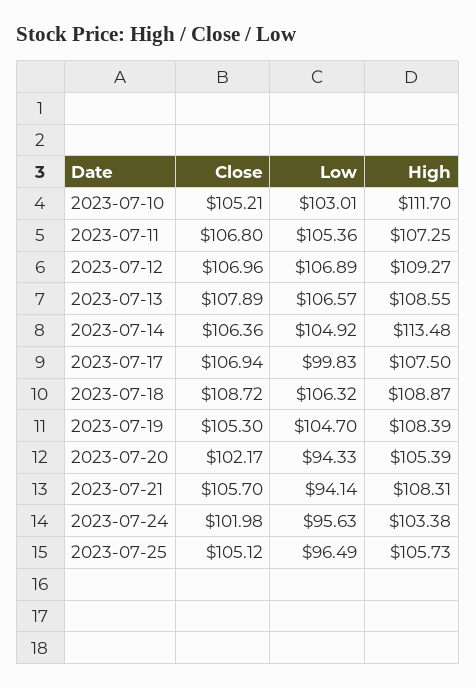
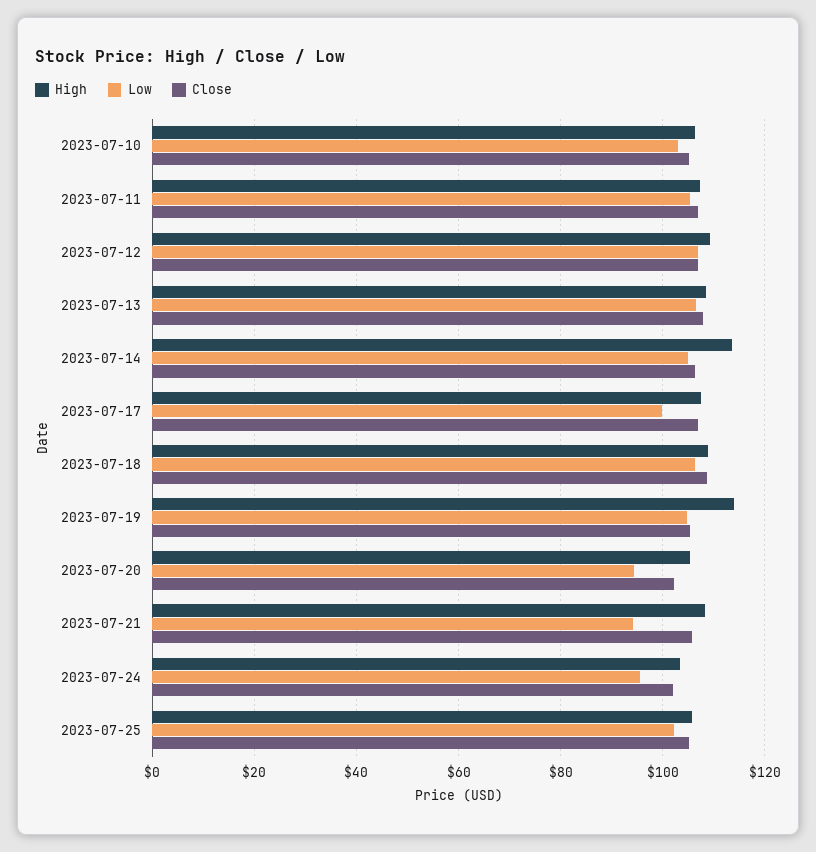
  {
    "Close": {
      "2023-07-10": 105.21,
      "2023-07-11": 106.8,
      "2023-07-12": 106.96,
      "2023-07-13": 107.89,
      "2023-07-14": 106.36,
      "2023-07-17": 106.94,
      "2023-07-18": 108.72,
      "2023-07-19": 105.3,
      "2023-07-20": 102.17,
      "2023-07-21": 105.7,
      "2023-07-24": 101.98,
      "2023-07-25": 105.12
    },
    "Low": {
      "2023-07-10": 103.01,
      "2023-07-11": 105.36,
      "2023-07-12": 106.89,
      "2023-07-13": 106.57,
      "2023-07-14": 104.92,
      "2023-07-17": 99.83,
      "2023-07-18": 106.32,
      "2023-07-19": 104.7,
      "2023-07-20": 94.33,
      "2023-07-21": 94.14,
      "2023-07-24": 95.63,
-     "2023-07-25": 96.49
+     "2023-07-25": 102
    },
    "High": {
-     "2023-07-10": 111.7,
+     "2023-07-10": 106,
      "2023-07-11": 107.25,
      "2023-07-12": 109.27,
      "2023-07-13": 108.55,
      "2023-07-14": 113.48,
      "2023-07-17": 107.5,
      "2023-07-18": 108.87,
-     "2023-07-19": 108.39,
+     "2023-07-19": 114,
      "2023-07-20": 105.39,
      "2023-07-21": 108.31,
      "2023-07-24": 103.38,
      "2023-07-25": 105.73
    }
  }

